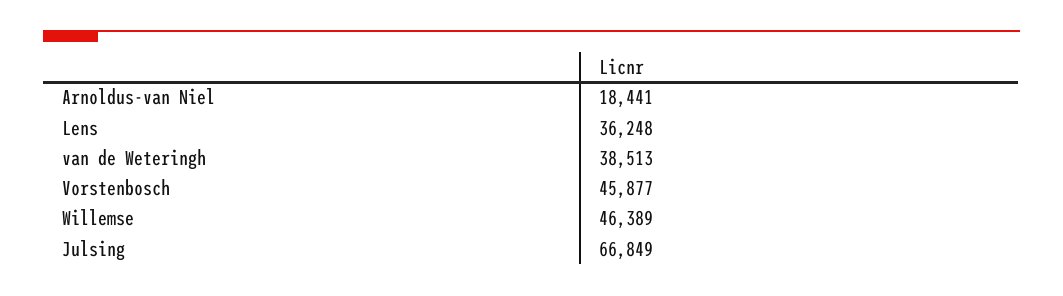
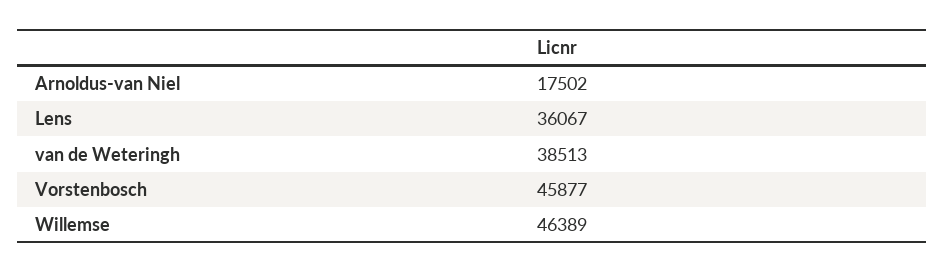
  {
-   "Arnoldus-van Niel": 18441,
+   "Arnoldus-van Niel": 17502,
-   "Lens": 36248,
+   "Lens": 36067,
    "van de Weteringh": 38513,
    "Vorstenbosch": 45877,
-   "Willemse": 46389,
+   "Willemse": 46389
-   "Julsing": 66849
  }

